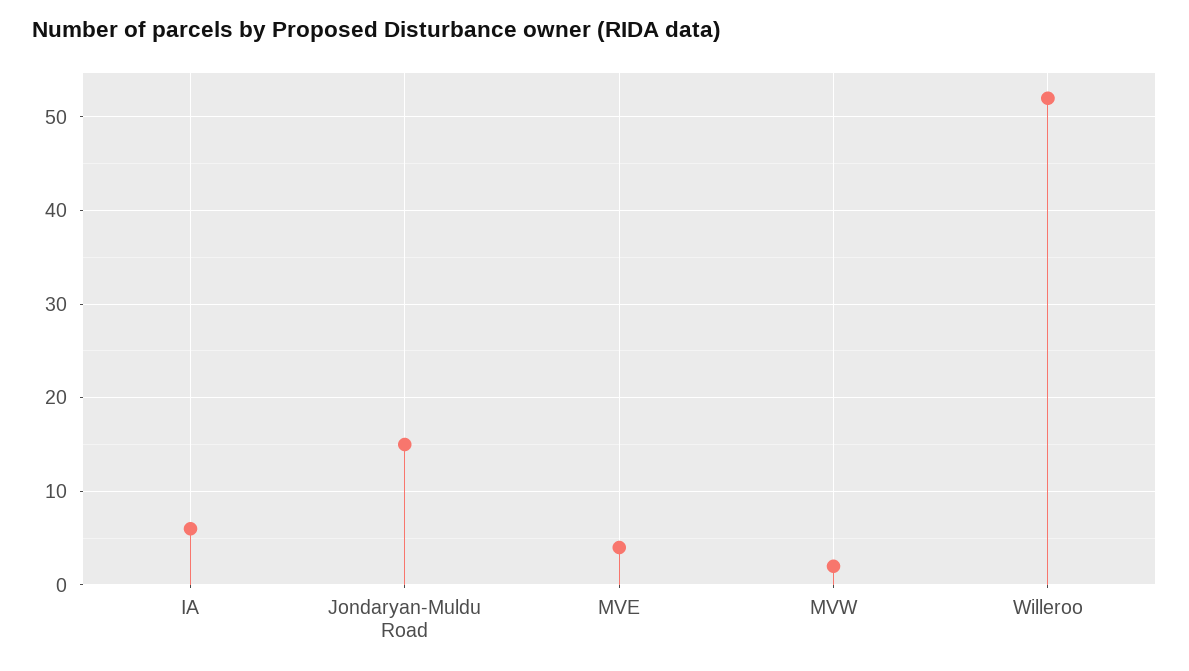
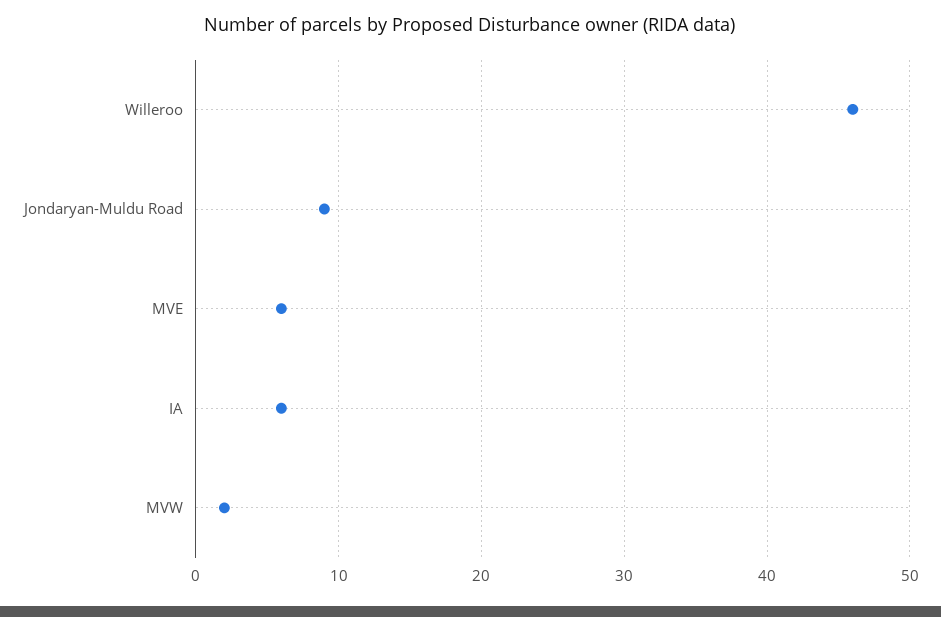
  {
    "IA": 6,
-   "Jondaryan-Muldu Road": 15,
+   "Jondaryan-Muldu Road": 9,
-   "MVE": 4,
+   "MVE": 6,
    "MVW": 2,
-   "Willeroo": 52
+   "Willeroo": 46
  }

